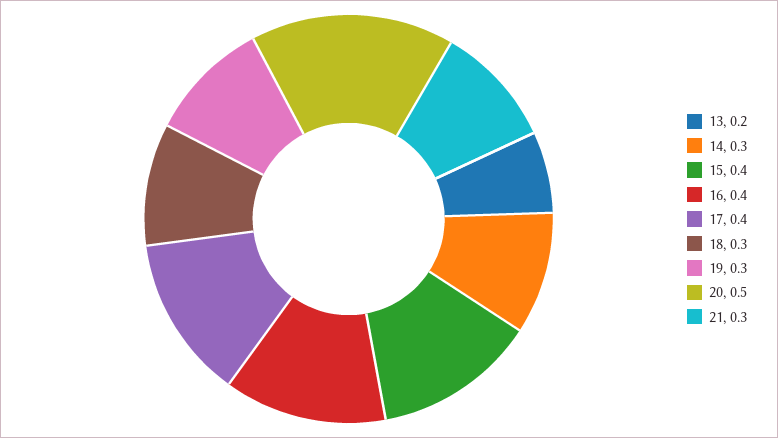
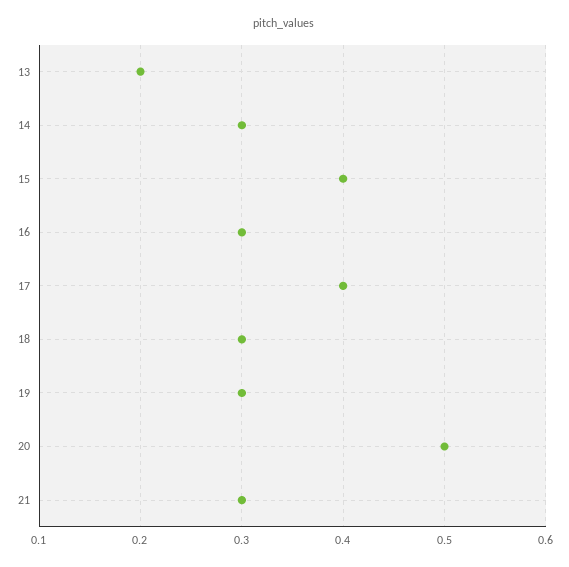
  {
    "13": 0.2,
    "14": 0.3,
    "15": 0.4,
-   "16": 0.4,
+   "16": 0.3,
    "17": 0.4,
    "18": 0.3,
    "19": 0.3,
    "20": 0.5,
    "21": 0.3
  }

